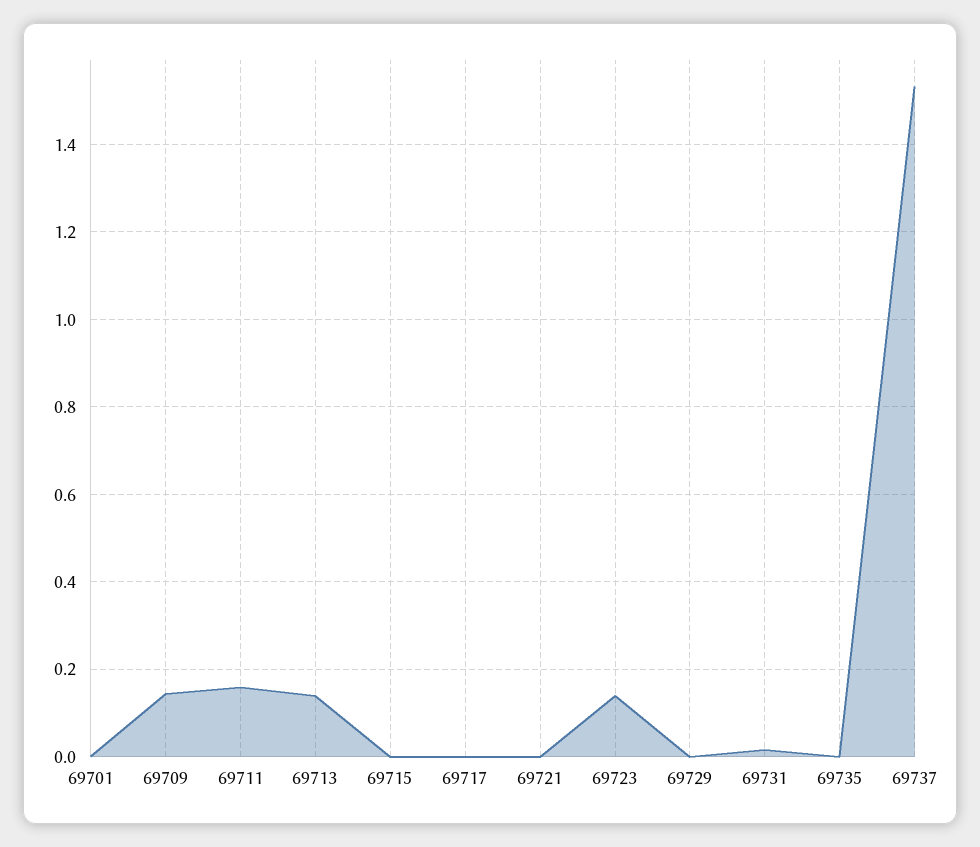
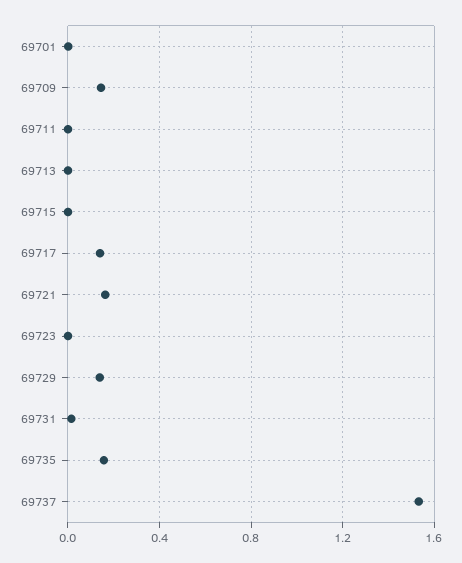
  {
    "69701": 0,
    "69709": 0.14,
-   "69711": 0.16,
+   "69711": 0,
-   "69713": 0.14,
+   "69713": 0,
    "69715": 0,
-   "69717": 0,
+   "69717": 0.15,
-   "69721": 0,
+   "69721": 0.15,
-   "69723": 0.14,
+   "69723": 0,
-   "69729": 0,
+   "69729": 0.15,
    "69731": 0.02,
-   "69735": 0,
+   "69735": 0.15,
    "69737": 1.54
  }

